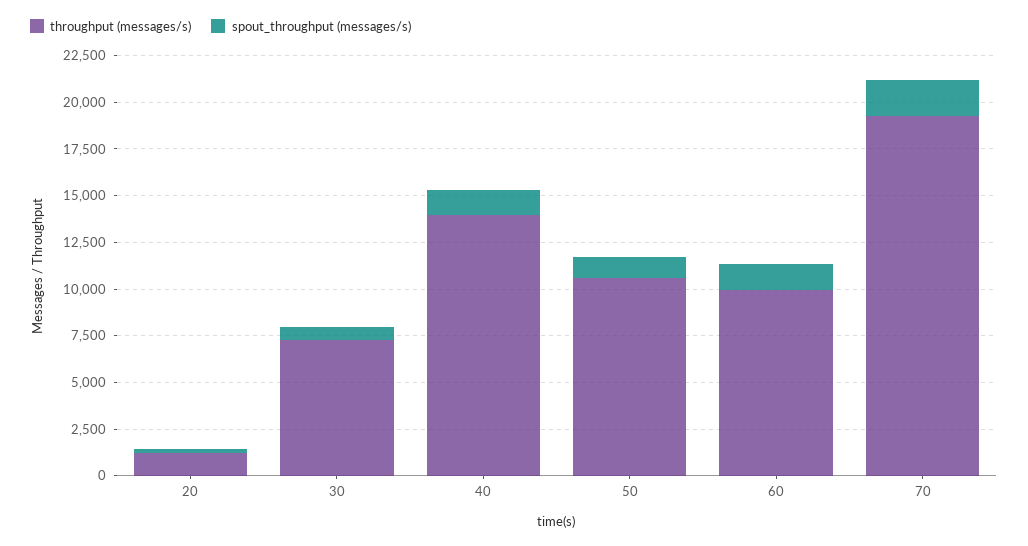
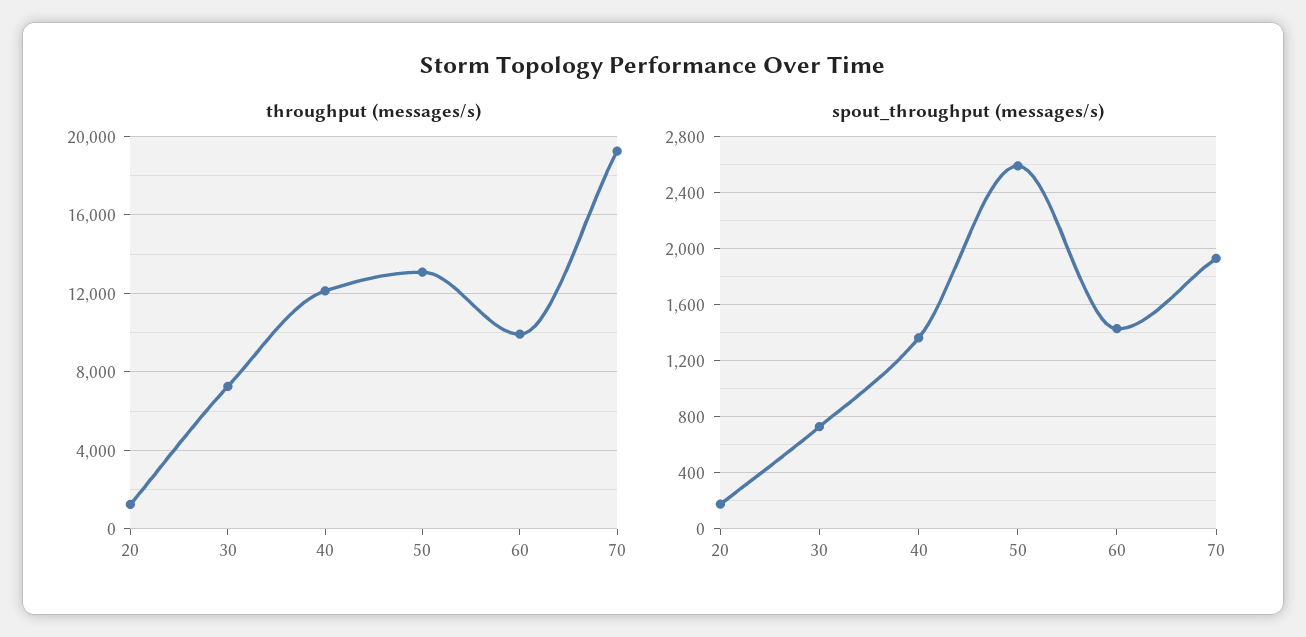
  {
    "throughput (messages/s)": {
      "20": 1000,
      "30": 7500,
-     "40": 14000,
+     "40": 12000,
-     "50": 10500,
+     "50": 13000,
      "60": 10000,
      "70": 19500
    },
    "spout_throughput (messages/s)": {
      "20": 200,
      "30": 750,
      "40": 1350,
-     "50": 1000,
+     "50": 2600,
      "60": 1450,
      "70": 1950
    }
  }

